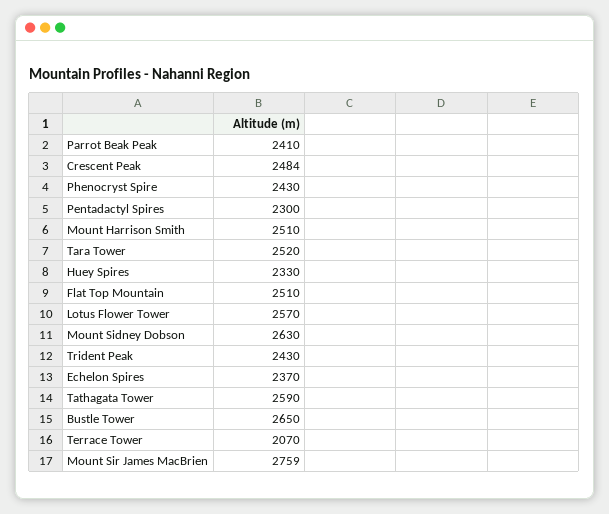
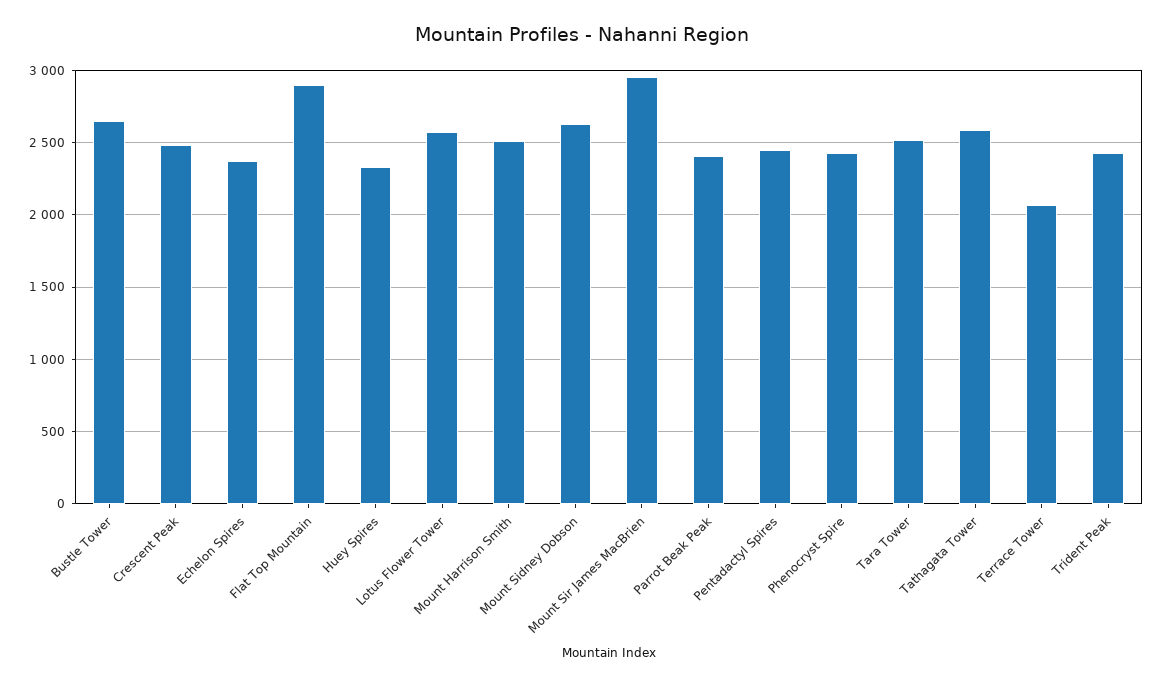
  {
    "Parrot Beak Peak": 2410,
    "Crescent Peak": 2484,
    "Phenocryst Spire": 2430,
-   "Pentadactyl Spires": 2300,
+   "Pentadactyl Spires": 2450,
    "Mount Harrison Smith": 2510,
    "Tara Tower": 2520,
    "Huey Spires": 2330,
-   "Flat Top Mountain": 2510,
+   "Flat Top Mountain": 2900,
    "Lotus Flower Tower": 2570,
    "Mount Sidney Dobson": 2630,
    "Trident Peak": 2430,
    "Echelon Spires": 2370,
    "Tathagata Tower": 2590,
    "Bustle Tower": 2650,
    "Terrace Tower": 2070,
-   "Mount Sir James MacBrien": 2759
+   "Mount Sir James MacBrien": 2950
  }

